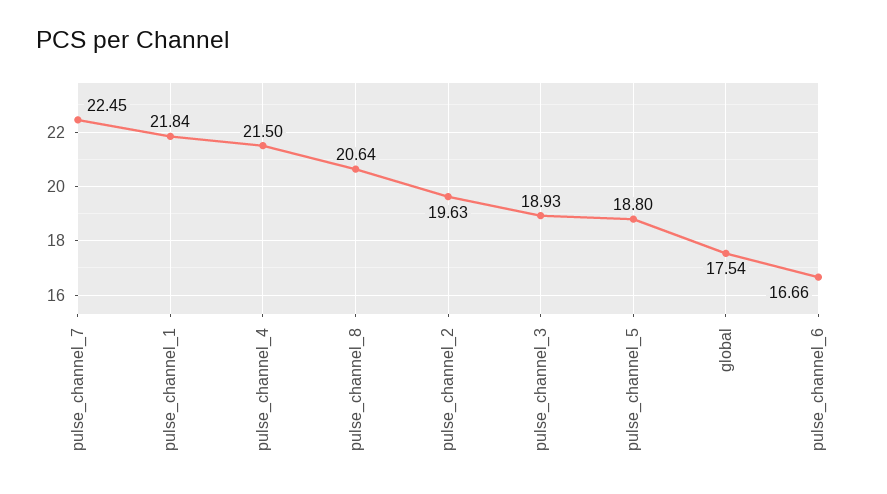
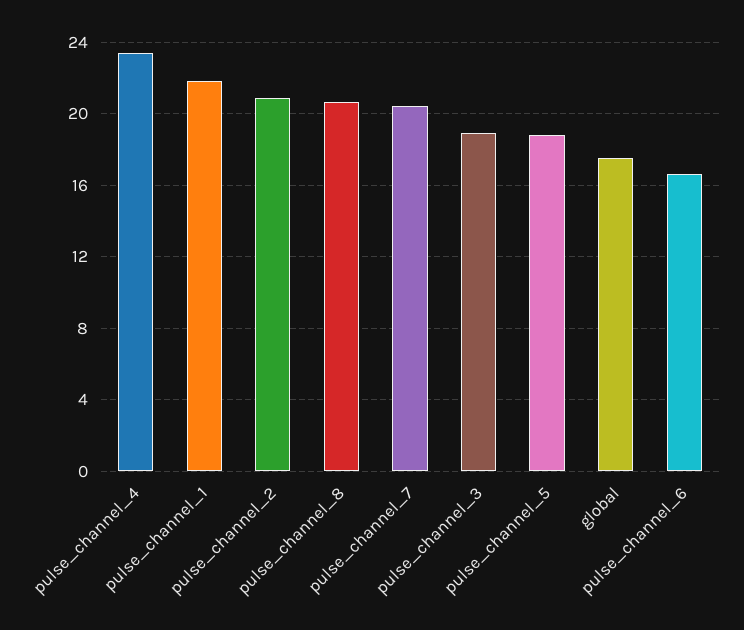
  {
-   "pulse_channel_7": 22.45,
+   "pulse_channel_7": 20.5,
    "pulse_channel_1": 21.84,
-   "pulse_channel_4": 21.5,
+   "pulse_channel_4": 23.5,
    "pulse_channel_8": 20.64,
-   "pulse_channel_2": 19.63,
+   "pulse_channel_2": 21,
    "pulse_channel_3": 18.93,
    "pulse_channel_5": 18.8,
    "global": 17.54,
    "pulse_channel_6": 16.66
  }

